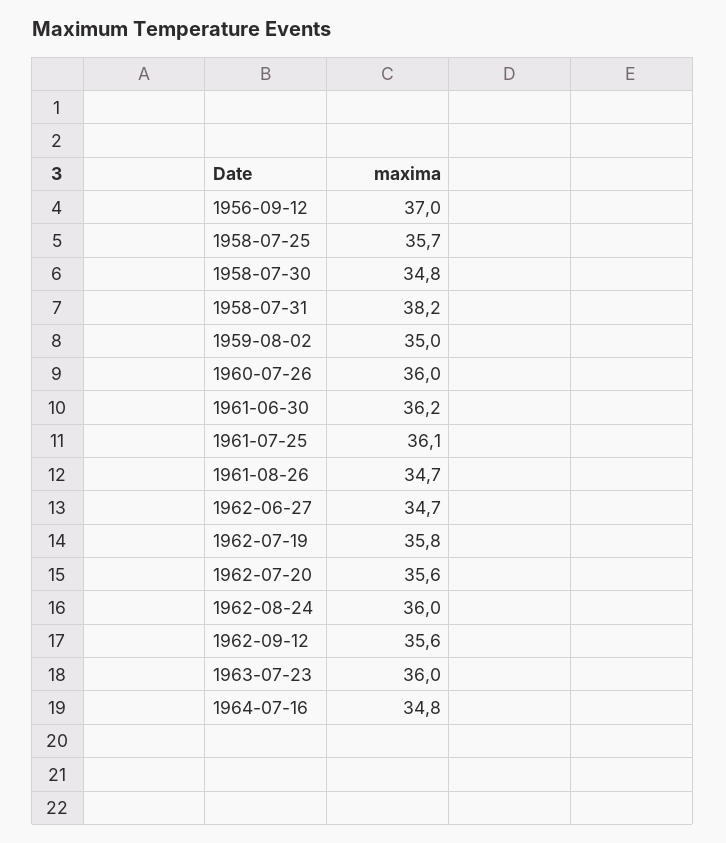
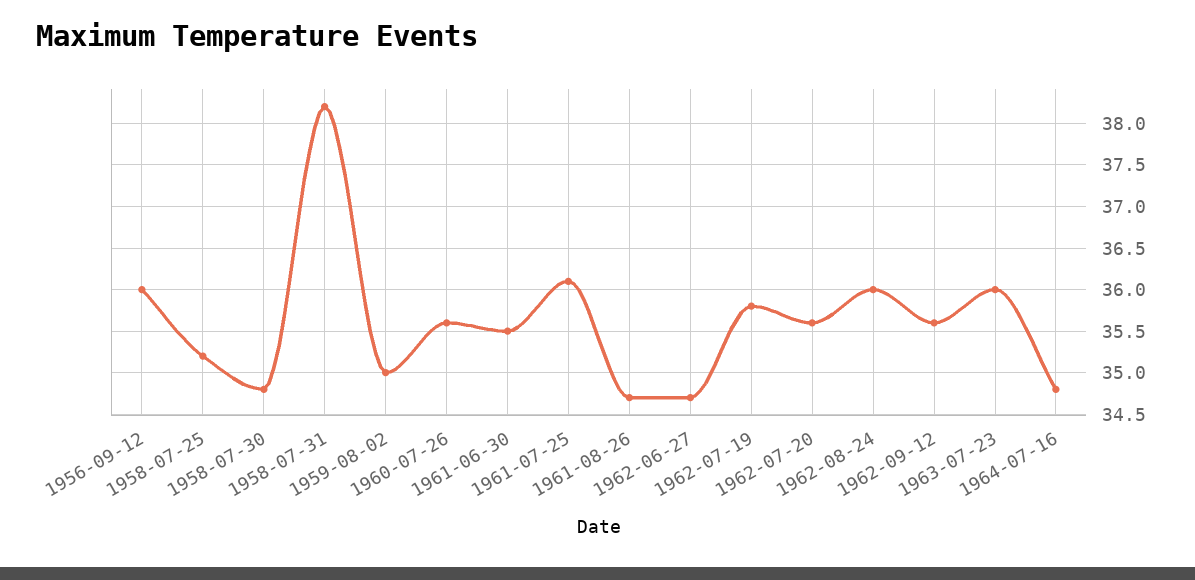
  {
-   "1956-09-12": 37,
+   "1956-09-12": 36,
-   "1958-07-25": 35.7,
+   "1958-07-25": 35.2,
    "1958-07-30": 34.8,
    "1958-07-31": 38.2,
    "1959-08-02": 35,
-   "1960-07-26": 36,
+   "1960-07-26": 35.6,
-   "1961-06-30": 36.2,
+   "1961-06-30": 35.5,
    "1961-07-25": 36.1,
    "1961-08-26": 34.7,
    "1962-06-27": 34.7,
    "1962-07-19": 35.8,
    "1962-07-20": 35.6,
    "1962-08-24": 36,
    "1962-09-12": 35.6,
    "1963-07-23": 36,
    "1964-07-16": 34.8
  }

